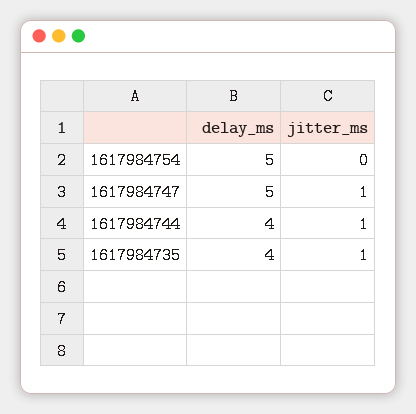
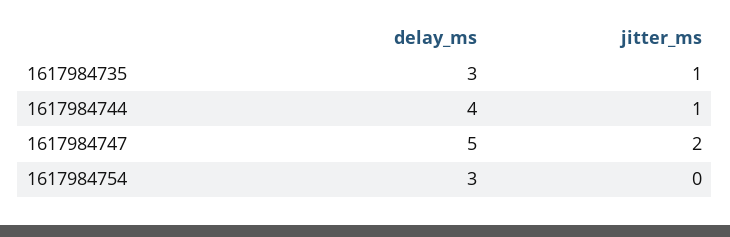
  {
    "delay_ms": {
-     "1617984754": 5,
+     "1617984754": 3,
      "1617984747": 5,
      "1617984744": 4,
-     "1617984735": 4
+     "1617984735": 3
    },
    "jitter_ms": {
      "1617984754": 0,
-     "1617984747": 1,
+     "1617984747": 2,
      "1617984744": 1,
      "1617984735": 1
    }
  }

